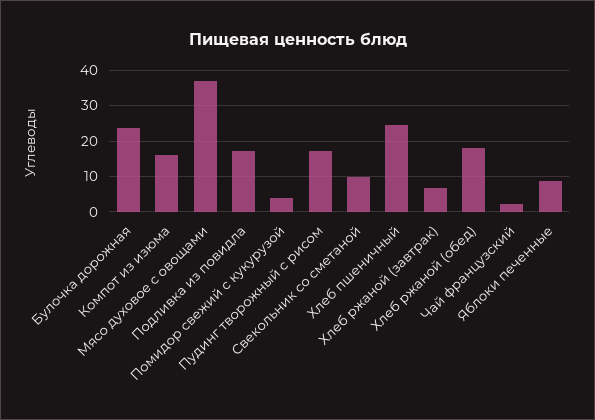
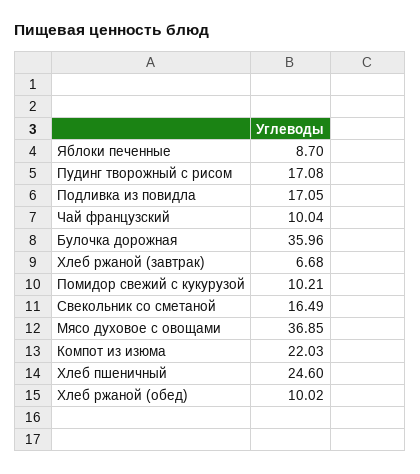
  {
-   "Булочка дорожная": 24,
+   "Булочка дорожная": 35.96,
-   "Компот из изюма": 16,
+   "Компот из изюма": 22.03,
    "Мясо духовое с овощами": 36.85,
    "Подливка из повидла": 17.05,
-   "Помидор свежий с кукурузой": 4,
+   "Помидор свежий с кукурузой": 10.21,
    "Пудинг творожный с рисом": 17.08,
-   "Свекольник со сметаной": 10,
+   "Свекольник со сметаной": 16.49,
    "Хлеб пшеничный": 24.6,
    "Хлеб ржаной (завтрак)": 6.68,
-   "Хлеб ржаной (обед)": 18,
+   "Хлеб ржаной (обед)": 10.02,
-   "Чай французский": 2,
+   "Чай французский": 10.04,
    "Яблоки печенные": 8.7
  }

